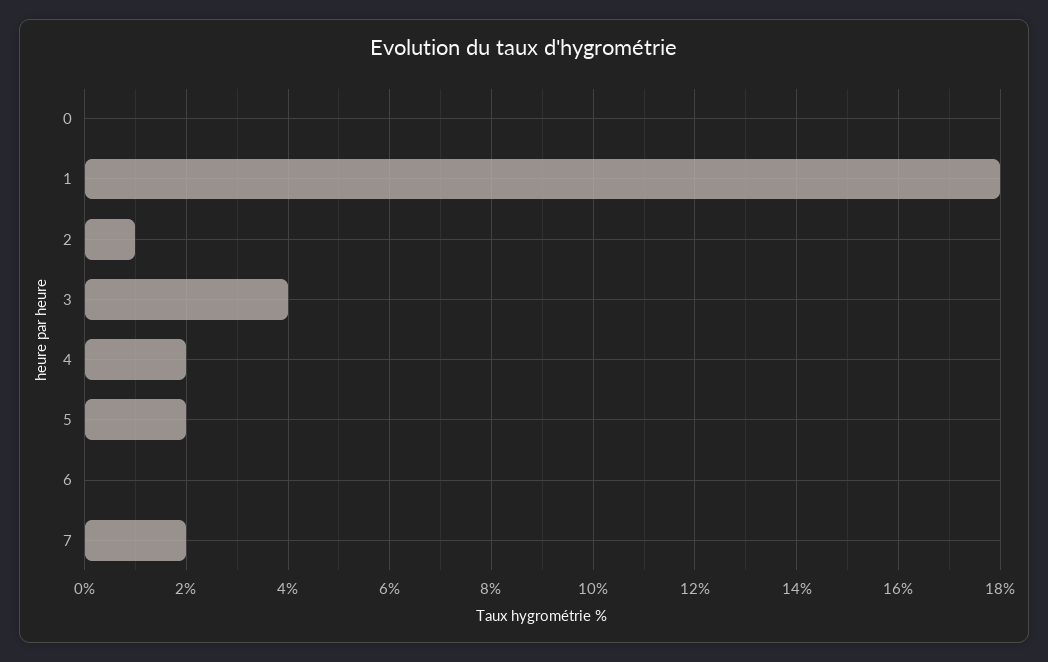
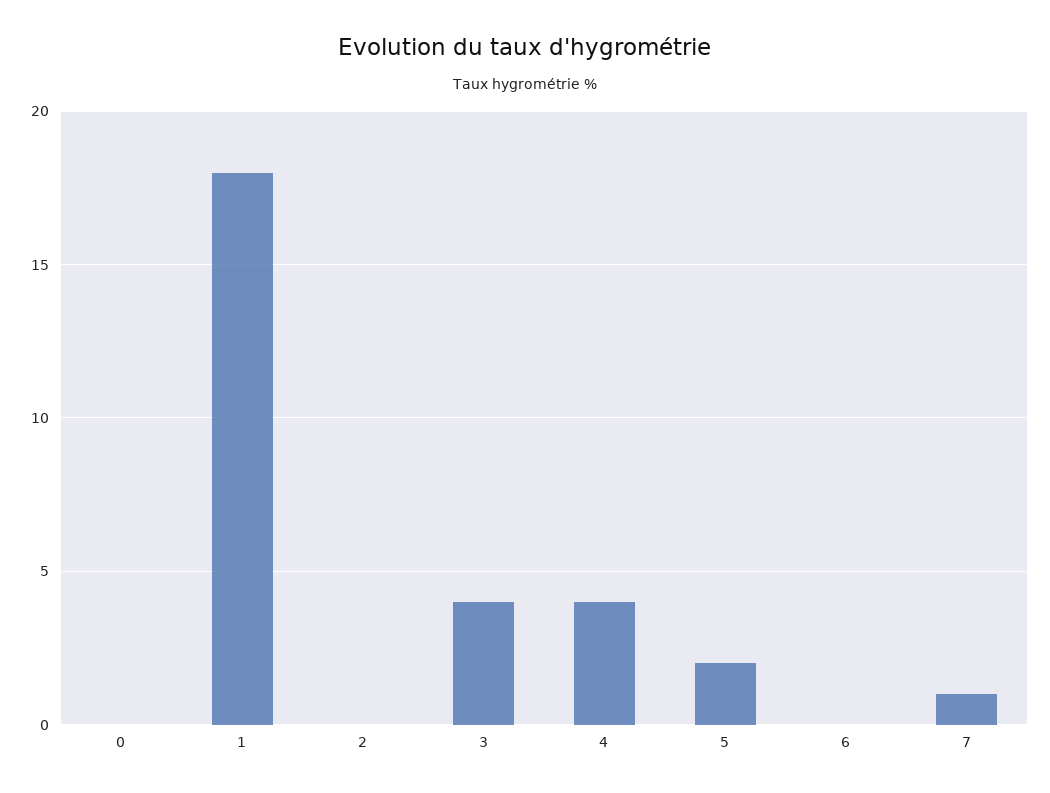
  {
    "0": 0,
    "1": 18,
-   "2": 1,
+   "2": 0,
    "3": 4,
-   "4": 2,
+   "4": 4,
    "5": 2,
    "6": 0,
-   "7": 2
+   "7": 1
  }

